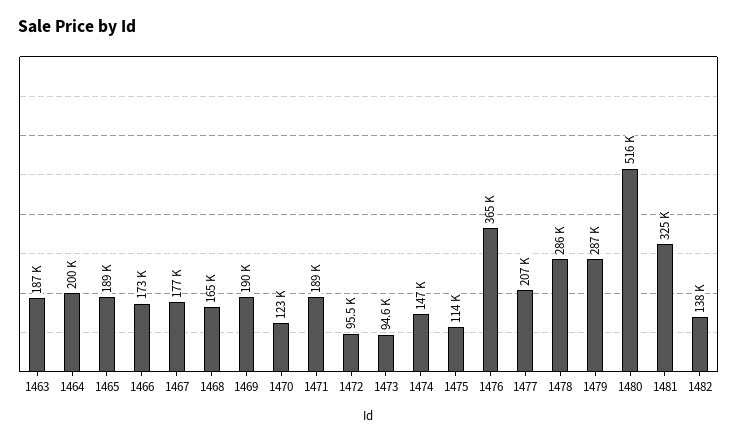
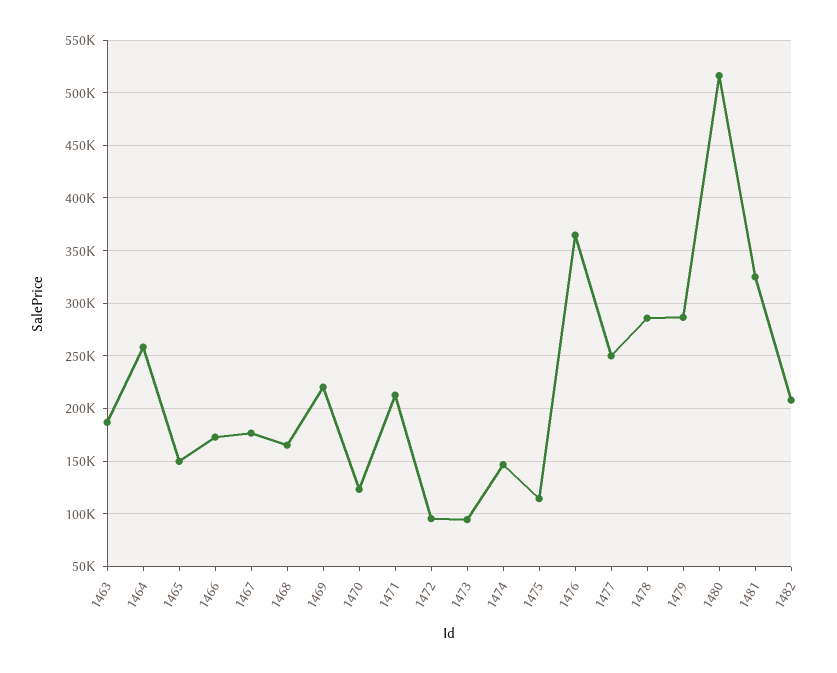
  {
    "1463": 187000,
-   "1464": 200000,
+   "1464": 260000,
-   "1465": 189000,
+   "1465": 150000,
    "1466": 173000,
    "1467": 177000,
    "1468": 165000,
-   "1469": 190000,
+   "1469": 220000,
    "1470": 123000,
-   "1471": 189000,
+   "1471": 210000,
    "1472": 95500,
    "1473": 94600,
    "1474": 147000,
    "1475": 114000,
    "1476": 365000,
-   "1477": 207000,
+   "1477": 250000,
    "1478": 286000,
    "1479": 287000,
    "1480": 516000,
    "1481": 325000,
-   "1482": 138000
+   "1482": 210000
  }

